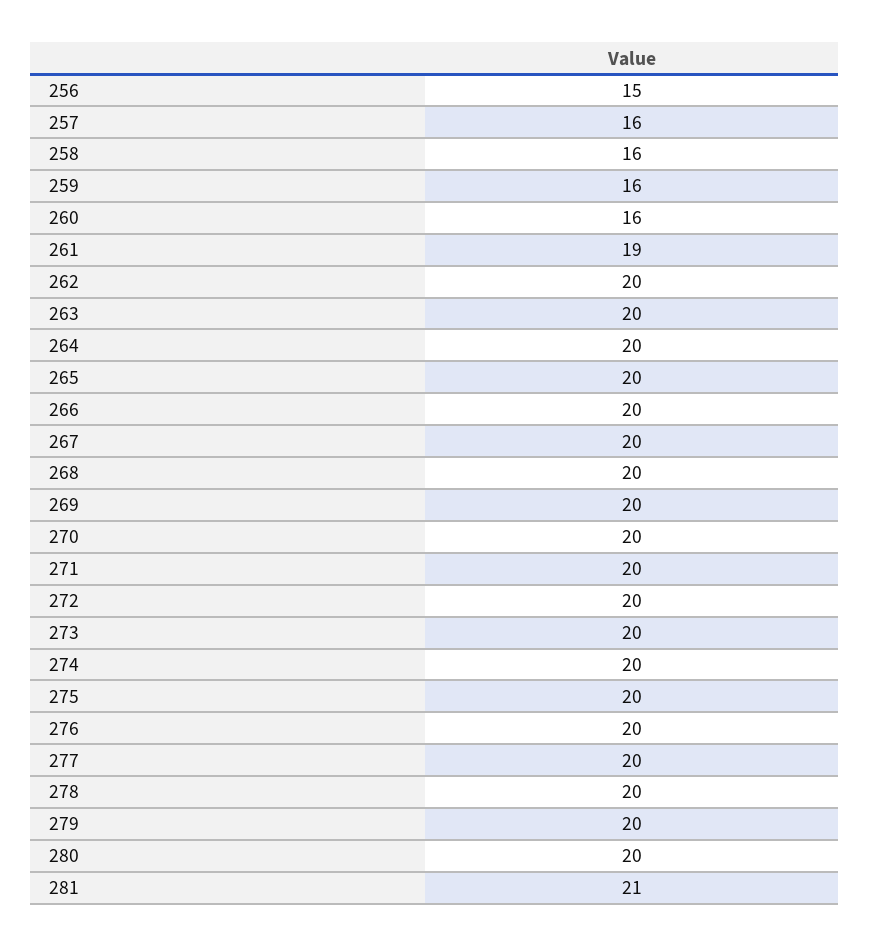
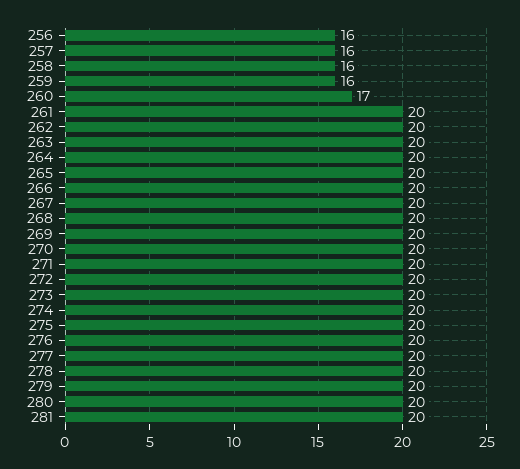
  {
-   "256": 15,
+   "256": 16,
    "257": 16,
    "258": 16,
    "259": 16,
-   "260": 16,
+   "260": 17,
-   "261": 19,
+   "261": 20,
    "262": 20,
    "263": 20,
    "264": 20,
    "265": 20,
    "266": 20,
    "267": 20,
    "268": 20,
    "269": 20,
    "270": 20,
    "271": 20,
    "272": 20,
    "273": 20,
    "274": 20,
    "275": 20,
    "276": 20,
    "277": 20,
    "278": 20,
    "279": 20,
    "280": 20,
-   "281": 21
+   "281": 20
  }

